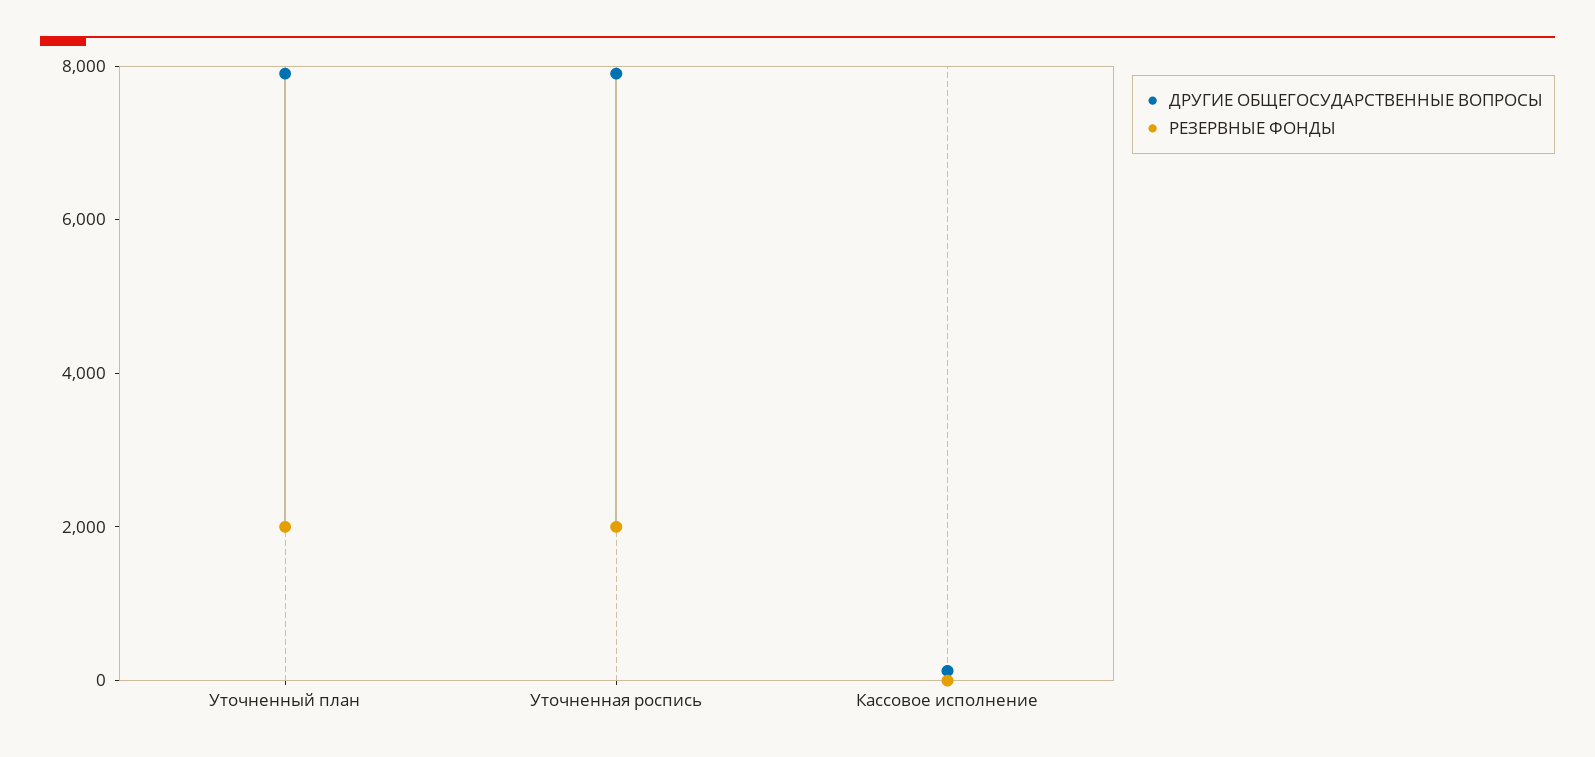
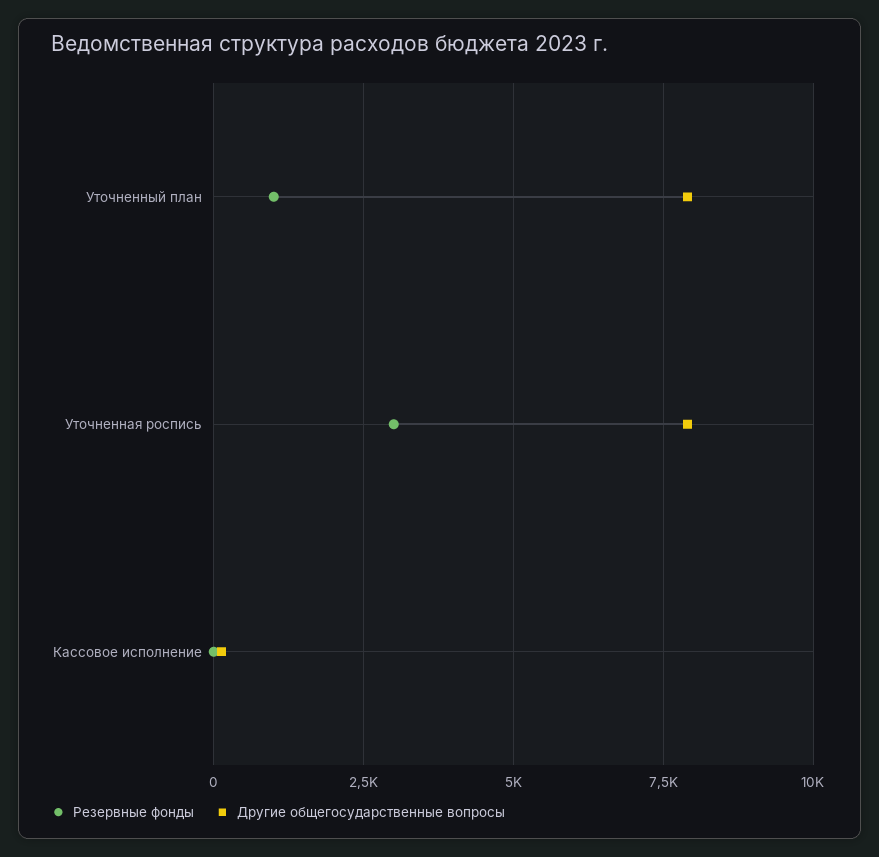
  {
    "ДРУГИЕ ОБЩЕГОСУДАРСТВЕННЫЕ ВОПРОСЫ": {
      "Уточненный план": 8000,
      "Уточненная роспись": 8000,
      "Кассовое исполнение": 250
    },
    "РЕЗЕРВНЫЕ ФОНДЫ": {
-     "Уточненный план": 2000,
+     "Уточненный план": 1000,
-     "Уточненная роспись": 2000,
+     "Уточненная роспись": 3000,
      "Кассовое исполнение": 0
    }
  }

